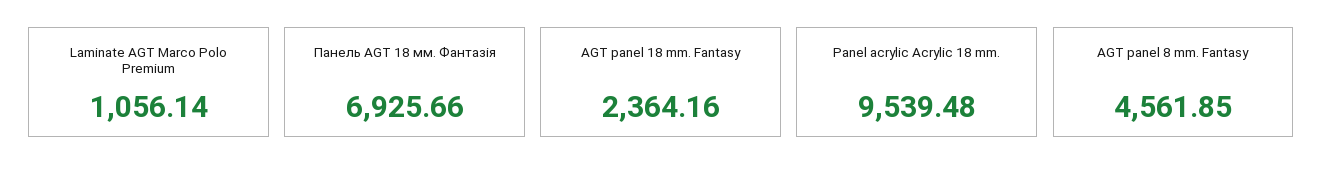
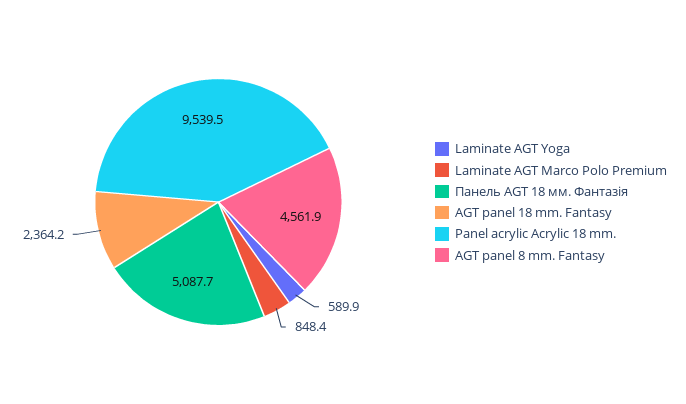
  {
-   "Laminate AGT Marco Polo Premium": 1056.14,
+   "Laminate AGT Marco Polo Premium": 848.4,
-   "Панель AGT 18 мм. Фантазія": 6925.66,
+   "Панель AGT 18 мм. Фантазія": 5087.7,
    "AGT panel 18 mm. Fantasy": 2364.16,
    "Panel acrylic Acrylic 18 mm.": 9539.48,
-   "AGT panel 8 mm. Fantasy": 4561.85
+   "AGT panel 8 mm. Fantasy": 4561.85,
+   "Laminate AGT Yoga": 589.9
  }

